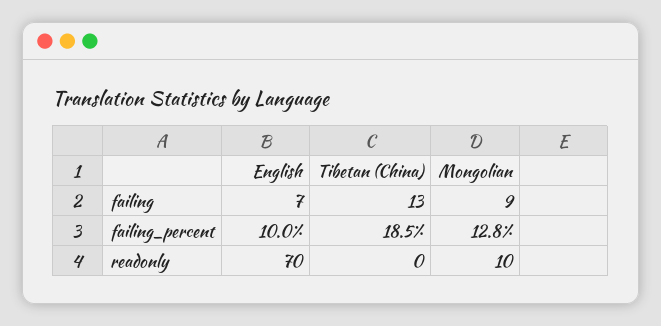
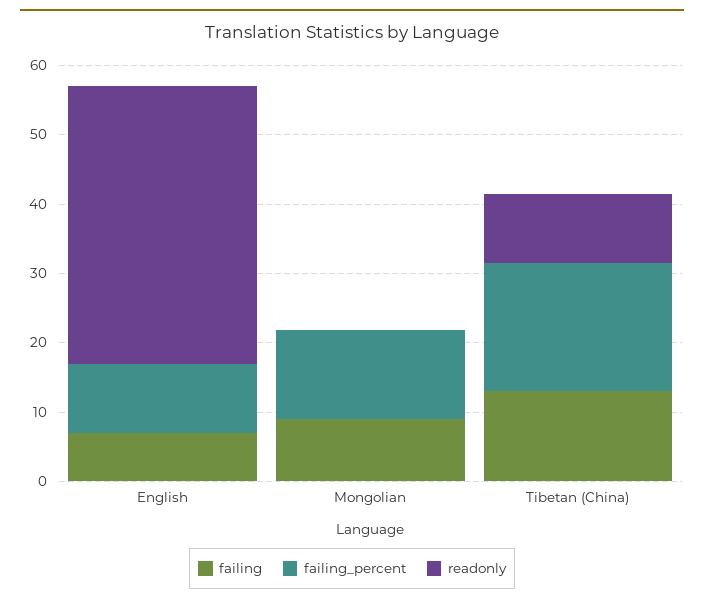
  {
    "failing": {
      "English": 7,
      "Tibetan (China)": 13,
      "Mongolian": 9
    },
    "failing_percent": {
      "English": 10,
      "Tibetan (China)": 18.5,
      "Mongolian": 12.8
    },
    "readonly": {
-     "English": 70,
+     "English": 40,
-     "Tibetan (China)": 0,
+     "Tibetan (China)": 10,
-     "Mongolian": 10
+     "Mongolian": 0
    }
  }

